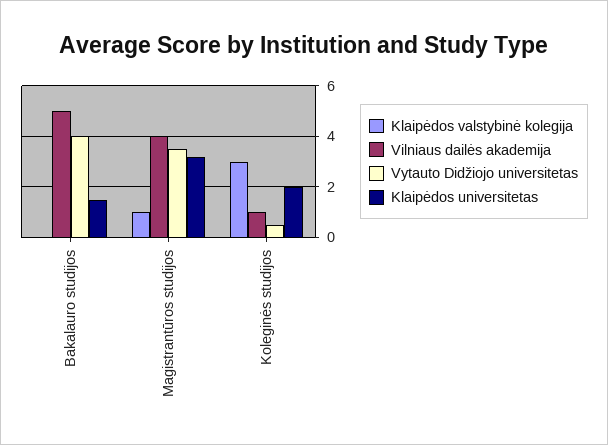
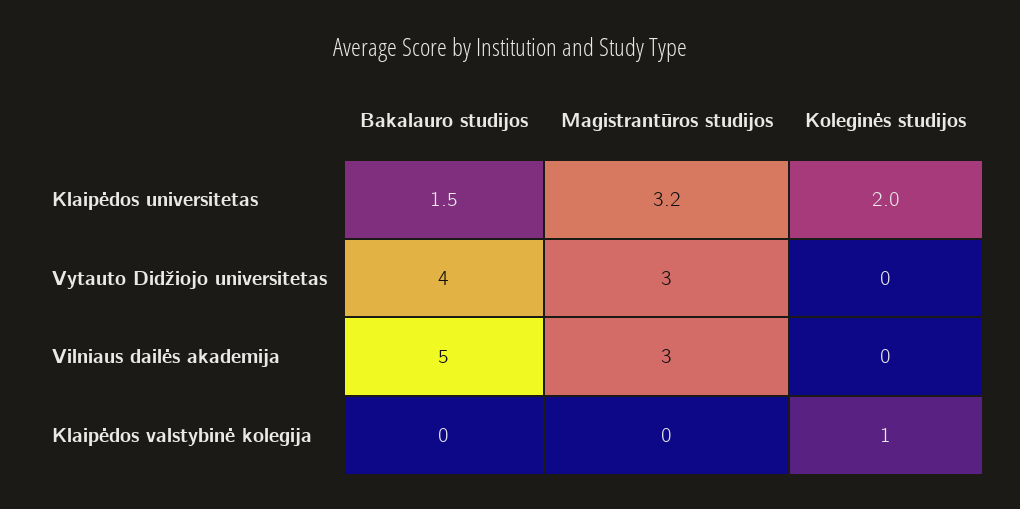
  {
    "Klaipėdos valstybinė kolegija": {
      "Bakalauro studijos": 0,
-     "Magistrantūros studijos": 1,
+     "Magistrantūros studijos": 0,
-     "Koleginės studijos": 3
+     "Koleginės studijos": 1
    },
    "Vilniaus dailės akademija": {
      "Bakalauro studijos": 5,
-     "Magistrantūros studijos": 4,
+     "Magistrantūros studijos": 3,
-     "Koleginės studijos": 1
+     "Koleginės studijos": 0
    },
    "Vytauto Didžiojo universitetas": {
      "Bakalauro studijos": 4,
-     "Magistrantūros studijos": 3.5,
+     "Magistrantūros studijos": 3,
-     "Koleginės studijos": 0.5
+     "Koleginės studijos": 0
    },
    "Klaipėdos universitetas": {
      "Bakalauro studijos": 1.5,
      "Magistrantūros studijos": 3.2,
      "Koleginės studijos": 2
    }
  }

